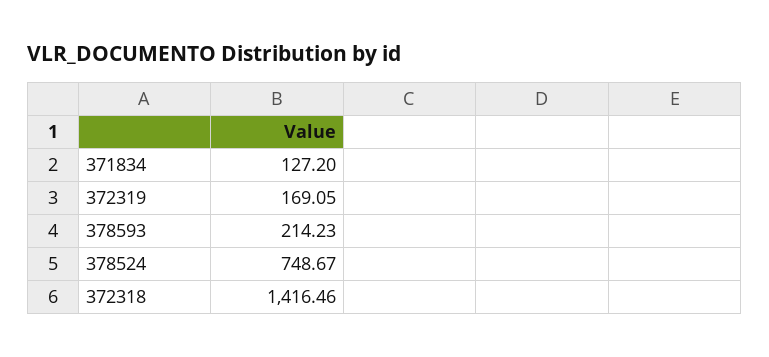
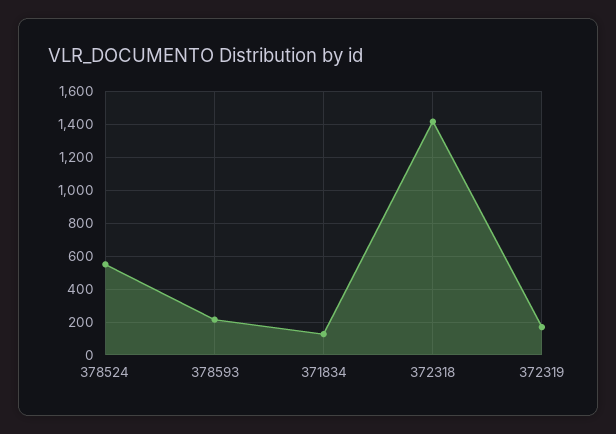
  {
    "371834": 127.2,
    "372319": 169.05,
    "378593": 214.23,
-   "378524": 748.67,
+   "378524": 550,
    "372318": 1416.46
  }

